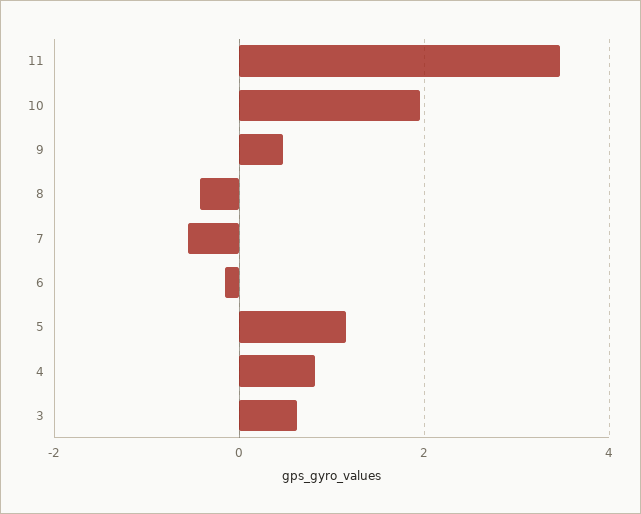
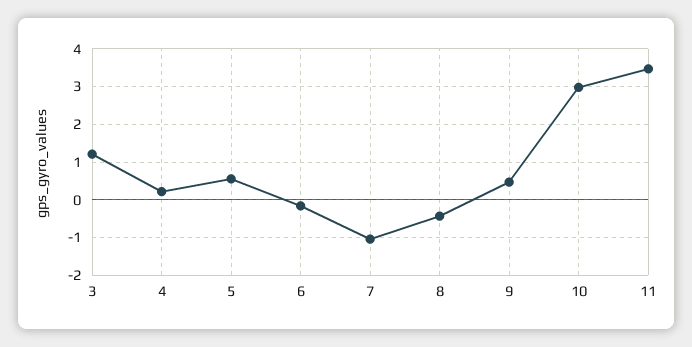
  {
    "11": 3.4,
-   "10": 2,
+   "10": 3,
    "9": 0.4,
    "8": -0.4,
-   "7": -0.6,
+   "7": -1,
    "6": -0.2,
-   "5": 1.2,
+   "5": 0.6,
-   "4": 0.8,
+   "4": 0.2,
-   "3": 0.6
+   "3": 1.2
  }

